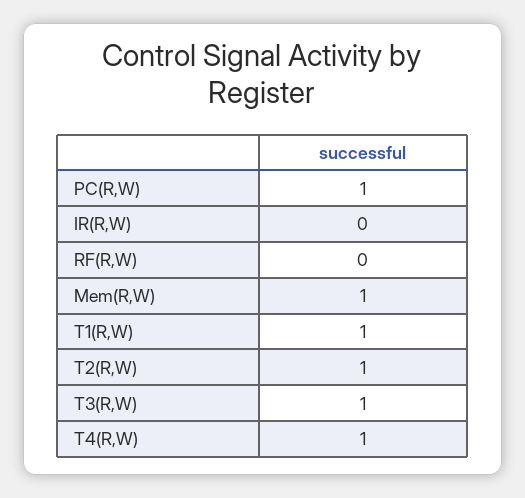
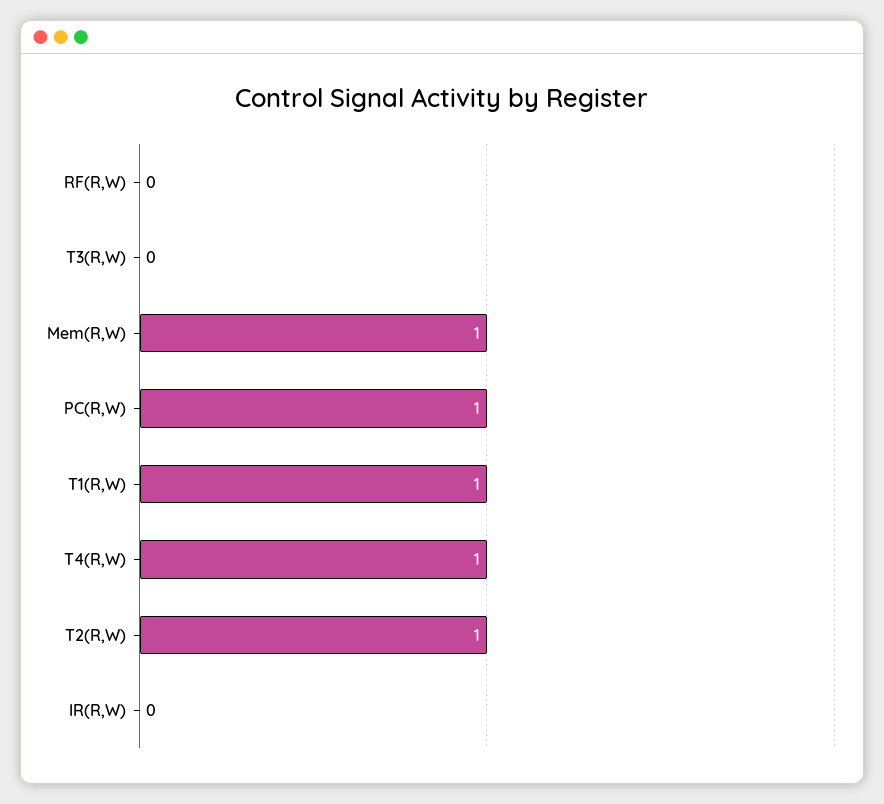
  {
    "PC(R,W)": 1,
    "IR(R,W)": 0,
    "RF(R,W)": 0,
    "Mem(R,W)": 1,
    "T1(R,W)": 1,
    "T2(R,W)": 1,
-   "T3(R,W)": 1,
+   "T3(R,W)": 0,
    "T4(R,W)": 1
  }

